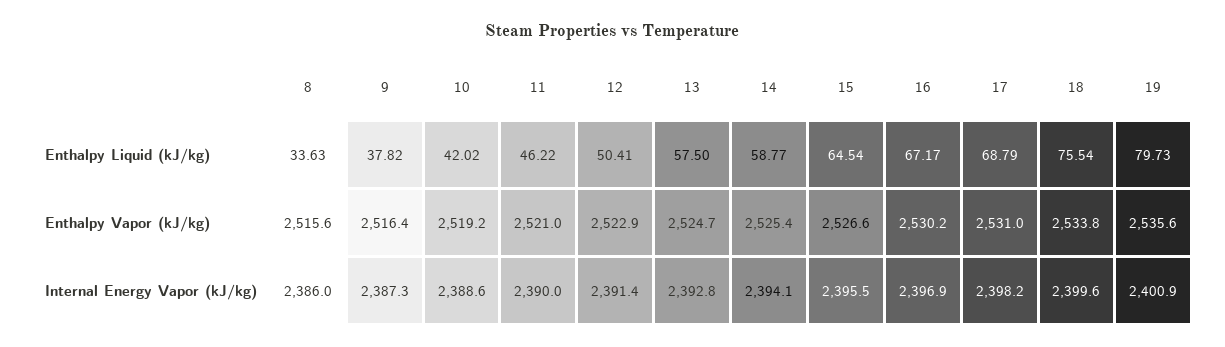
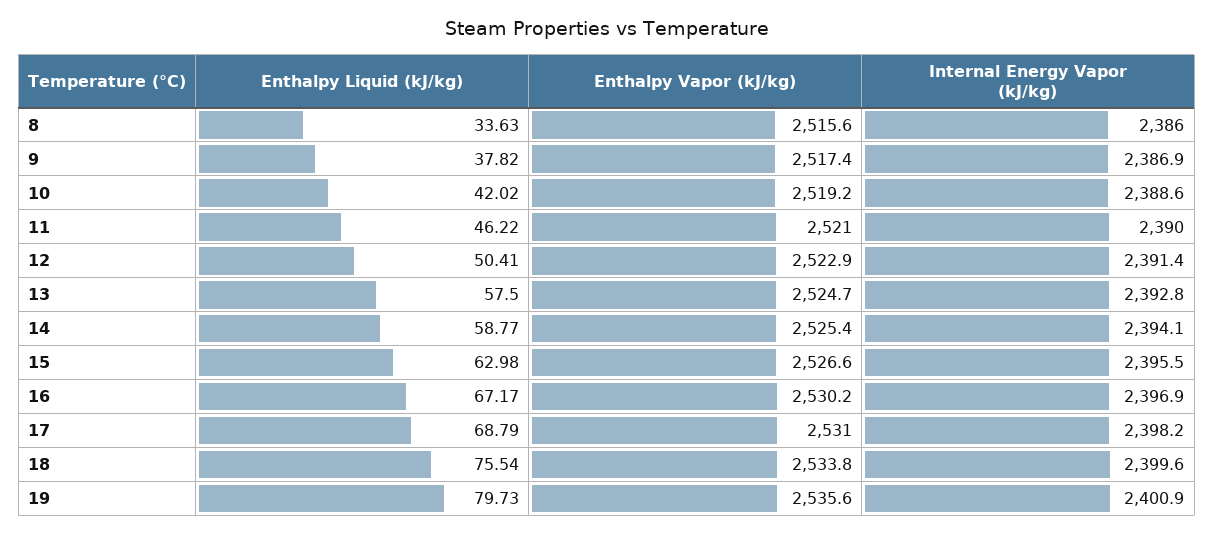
  {
    "8": {
      "Enthalpy Liquid (kJ/kg)": 33.63,
      "Enthalpy Vapor (kJ/kg)": 2515.6,
      "Internal Energy Vapor (kJ/kg)": 2386
    },
    "9": {
      "Enthalpy Liquid (kJ/kg)": 37.82,
-     "Enthalpy Vapor (kJ/kg)": 2516.4,
+     "Enthalpy Vapor (kJ/kg)": 2517.4,
-     "Internal Energy Vapor (kJ/kg)": 2387.3
+     "Internal Energy Vapor (kJ/kg)": 2386.9
    },
    "10": {
      "Enthalpy Liquid (kJ/kg)": 42.02,
      "Enthalpy Vapor (kJ/kg)": 2519.2,
      "Internal Energy Vapor (kJ/kg)": 2388.6
    },
    "11": {
      "Enthalpy Liquid (kJ/kg)": 46.22,
      "Enthalpy Vapor (kJ/kg)": 2521,
      "Internal Energy Vapor (kJ/kg)": 2390
    },
    "12": {
      "Enthalpy Liquid (kJ/kg)": 50.41,
      "Enthalpy Vapor (kJ/kg)": 2522.9,
      "Internal Energy Vapor (kJ/kg)": 2391.4
    },
    "13": {
      "Enthalpy Liquid (kJ/kg)": 57.5,
      "Enthalpy Vapor (kJ/kg)": 2524.7,
      "Internal Energy Vapor (kJ/kg)": 2392.8
    },
    "14": {
      "Enthalpy Liquid (kJ/kg)": 58.77,
      "Enthalpy Vapor (kJ/kg)": 2525.4,
      "Internal Energy Vapor (kJ/kg)": 2394.1
    },
    "15": {
-     "Enthalpy Liquid (kJ/kg)": 64.54,
+     "Enthalpy Liquid (kJ/kg)": 62.98,
      "Enthalpy Vapor (kJ/kg)": 2526.6,
      "Internal Energy Vapor (kJ/kg)": 2395.5
    },
    "16": {
      "Enthalpy Liquid (kJ/kg)": 67.17,
      "Enthalpy Vapor (kJ/kg)": 2530.2,
      "Internal Energy Vapor (kJ/kg)": 2396.9
    },
    "17": {
      "Enthalpy Liquid (kJ/kg)": 68.79,
      "Enthalpy Vapor (kJ/kg)": 2531,
      "Internal Energy Vapor (kJ/kg)": 2398.2
    },
    "18": {
      "Enthalpy Liquid (kJ/kg)": 75.54,
      "Enthalpy Vapor (kJ/kg)": 2533.8,
      "Internal Energy Vapor (kJ/kg)": 2399.6
    },
    "19": {
      "Enthalpy Liquid (kJ/kg)": 79.73,
      "Enthalpy Vapor (kJ/kg)": 2535.6,
      "Internal Energy Vapor (kJ/kg)": 2400.9
    }
  }

